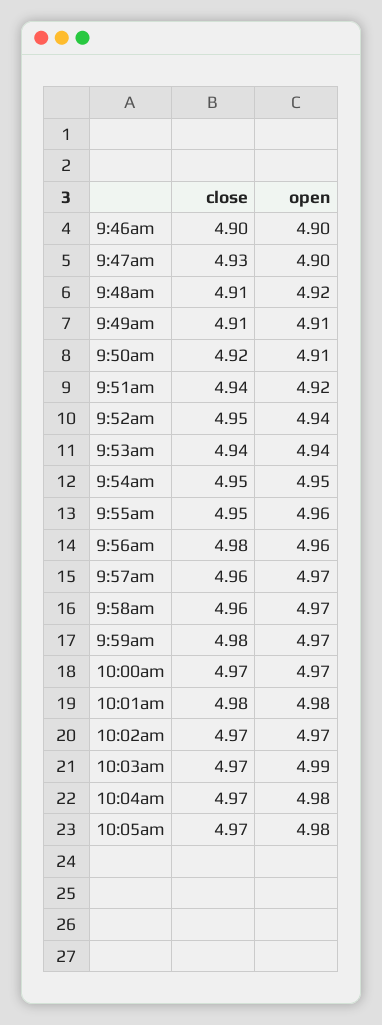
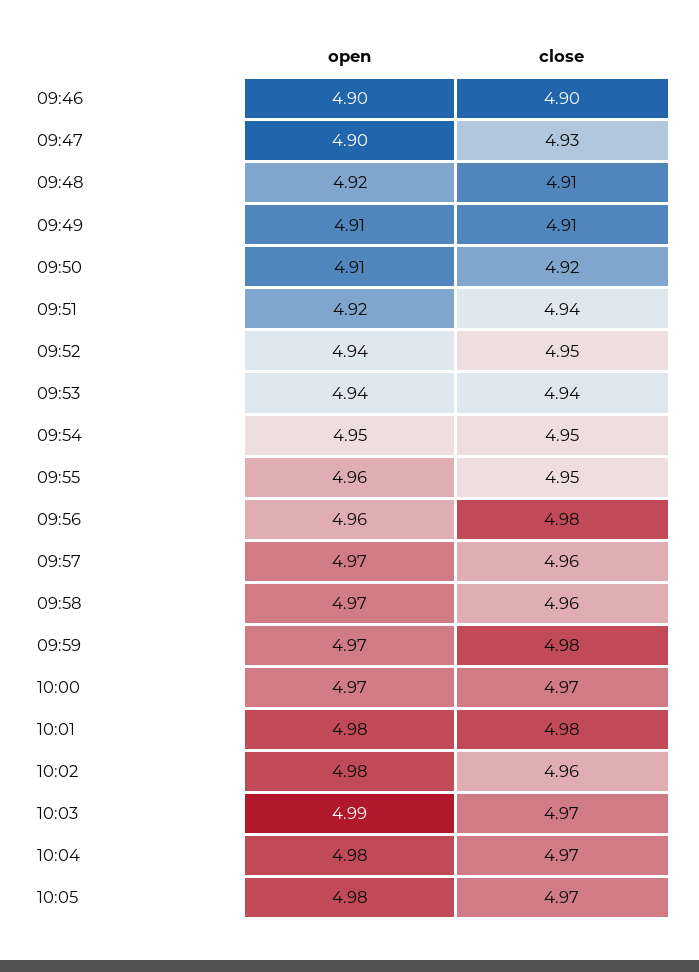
  {
    "close": {
      "9:46am": 4.9,
      "9:47am": 4.93,
      "9:48am": 4.91,
      "9:49am": 4.91,
      "9:50am": 4.92,
      "9:51am": 4.94,
      "9:52am": 4.95,
      "9:53am": 4.94,
      "9:54am": 4.95,
      "9:55am": 4.95,
      "9:56am": 4.98,
      "9:57am": 4.96,
      "9:58am": 4.96,
      "9:59am": 4.98,
      "10:00am": 4.97,
      "10:01am": 4.98,
-     "10:02am": 4.97,
+     "10:02am": 4.96,
      "10:03am": 4.97,
      "10:04am": 4.97,
      "10:05am": 4.97
    },
    "open": {
      "9:46am": 4.9,
      "9:47am": 4.9,
      "9:48am": 4.92,
      "9:49am": 4.91,
      "9:50am": 4.91,
      "9:51am": 4.92,
      "9:52am": 4.94,
      "9:53am": 4.94,
      "9:54am": 4.95,
      "9:55am": 4.96,
      "9:56am": 4.96,
      "9:57am": 4.97,
      "9:58am": 4.97,
      "9:59am": 4.97,
      "10:00am": 4.97,
      "10:01am": 4.98,
-     "10:02am": 4.97,
+     "10:02am": 4.98,
      "10:03am": 4.99,
      "10:04am": 4.98,
      "10:05am": 4.98
    }
  }

